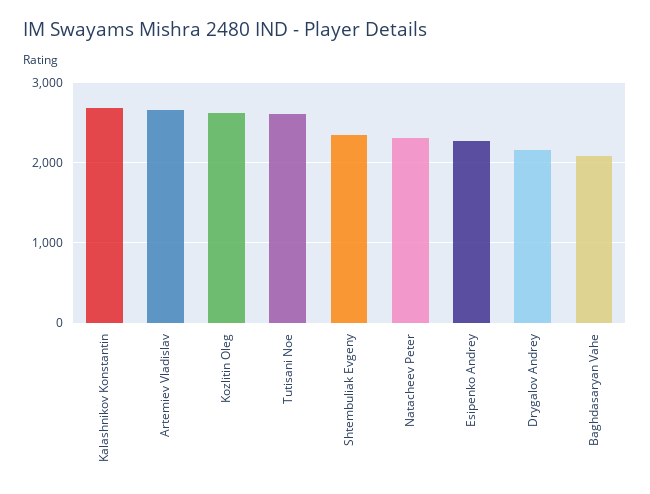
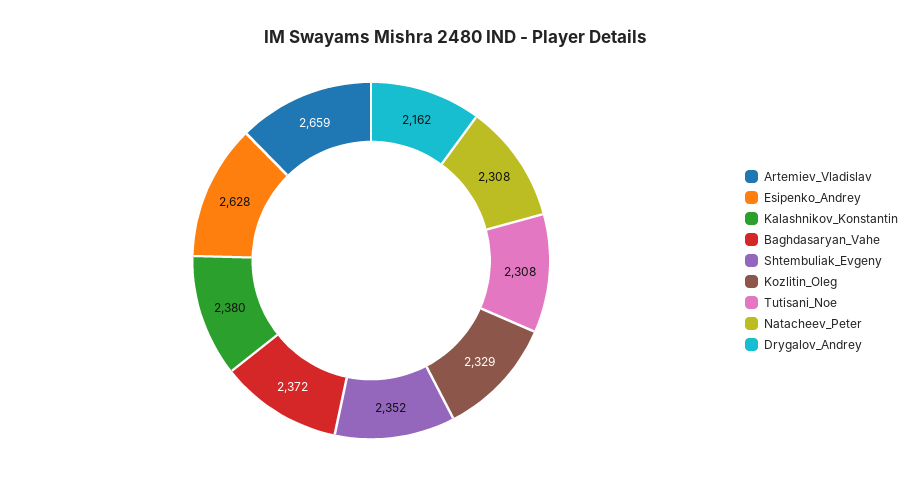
  {
-   "Kalashnikov Konstantin": 2700,
+   "Kalashnikov Konstantin": 2380,
    "Artemiev Vladislav": 2659,
-   "Kozlitin Oleg": 2600,
+   "Kozlitin Oleg": 2329,
-   "Tutisani Noe": 2600,
+   "Tutisani Noe": 2308,
    "Shtembuliak Evgeny": 2352,
    "Natacheev Peter": 2308,
-   "Esipenko Andrey": 2300,
+   "Esipenko Andrey": 2628,
    "Drygalov Andrey": 2162,
-   "Baghdasaryan Vahe": 2100
+   "Baghdasaryan Vahe": 2372
  }

